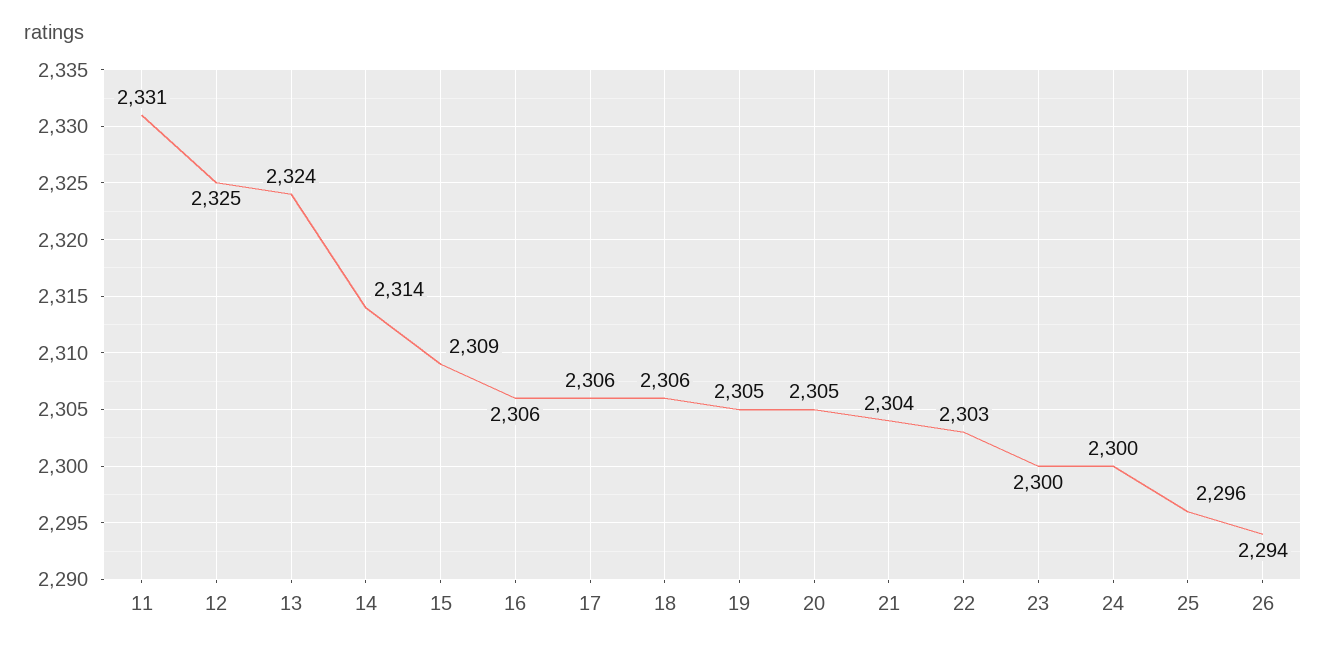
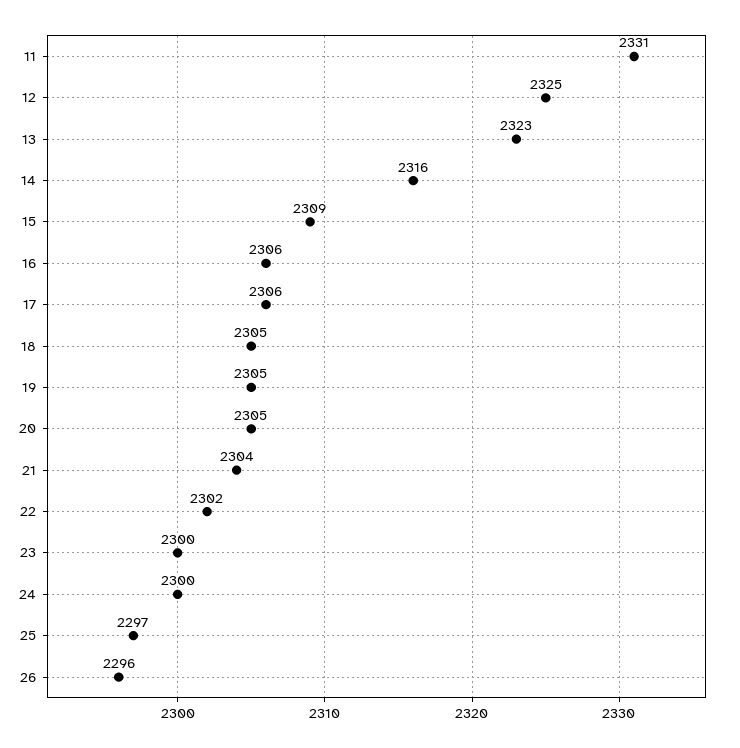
  {
    "11": 2331,
    "12": 2325,
-   "13": 2324,
+   "13": 2323,
-   "14": 2314,
+   "14": 2316,
    "15": 2309,
    "16": 2306,
    "17": 2306,
-   "18": 2306,
+   "18": 2305,
    "19": 2305,
    "20": 2305,
    "21": 2304,
-   "22": 2303,
+   "22": 2302,
    "23": 2300,
    "24": 2300,
-   "25": 2296,
+   "25": 2297,
-   "26": 2294
+   "26": 2296
  }

